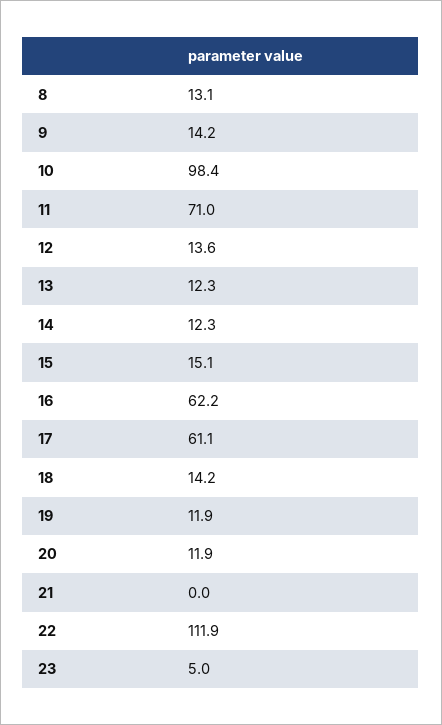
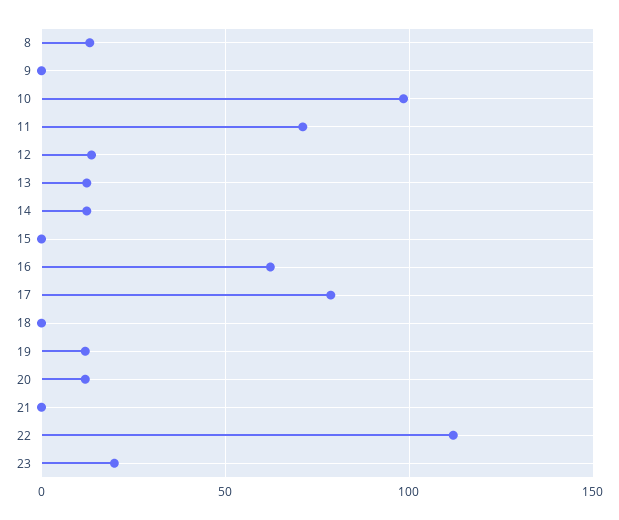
  {
    "8": 13.1,
-   "9": 14.2,
+   "9": 0,
    "10": 98.4,
    "11": 71,
    "12": 13.6,
    "13": 12.3,
    "14": 12.3,
-   "15": 15.1,
+   "15": 0,
    "16": 62.2,
-   "17": 61.1,
+   "17": 80,
-   "18": 14.2,
+   "18": 0,
    "19": 11.9,
    "20": 11.9,
    "21": 0,
    "22": 111.9,
-   "23": 5
+   "23": 20
  }

